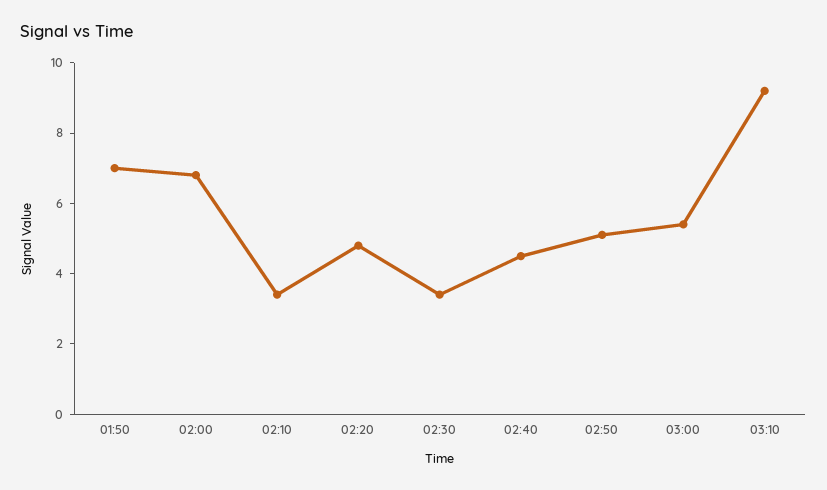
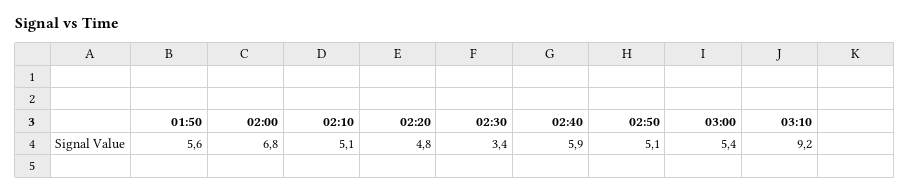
  {
-   "01:50": 7,
+   "01:50": 5.6,
    "02:00": 6.8,
-   "02:10": 3.5,
+   "02:10": 5.1,
    "02:20": 4.8,
    "02:30": 3.4,
-   "02:40": 4.5,
+   "02:40": 5.9,
    "02:50": 5.1,
    "03:00": 5.4,
    "03:10": 9.2
  }

